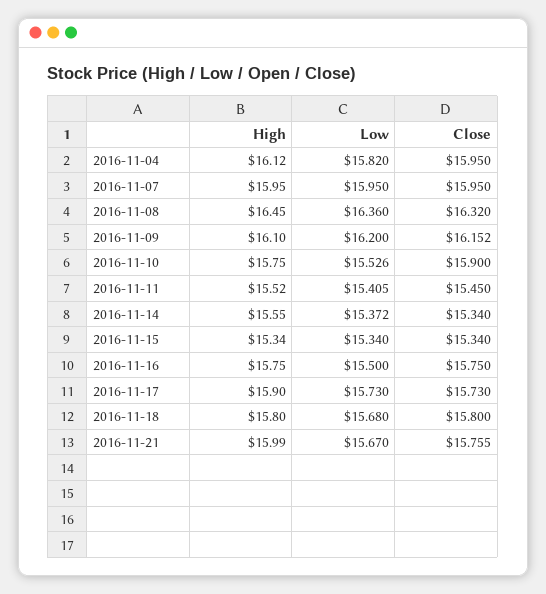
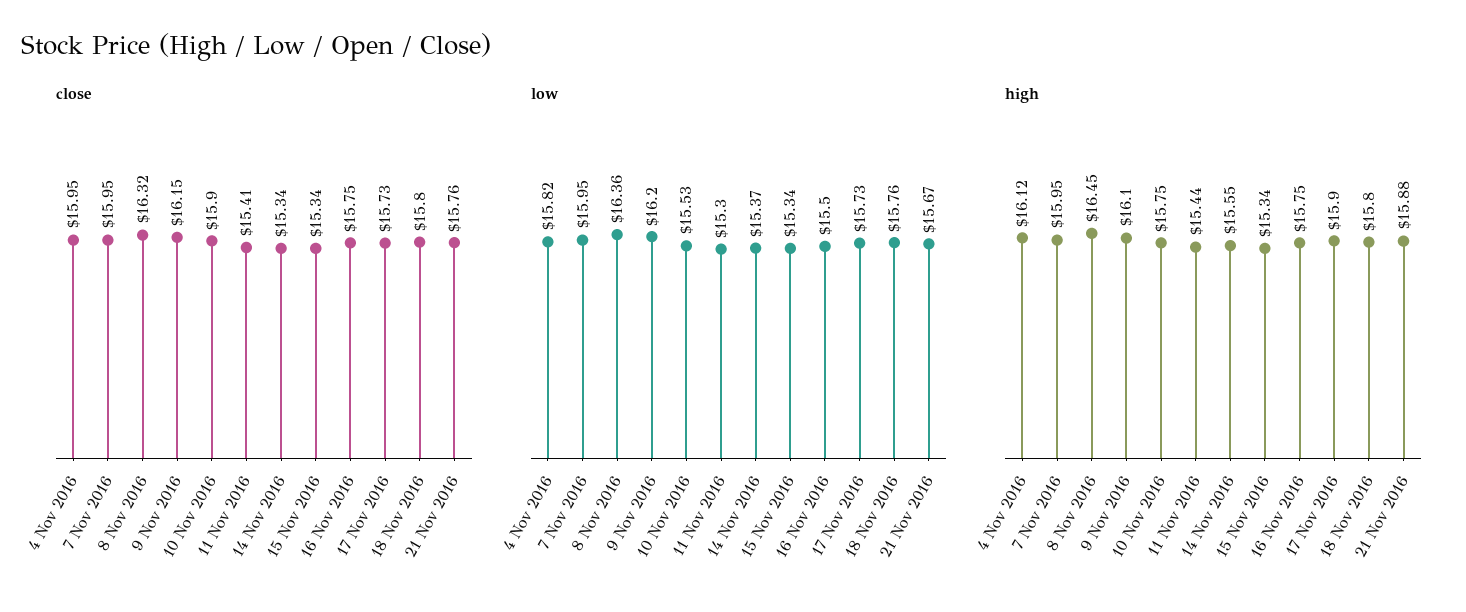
  {
    "High": {
      "2016-11-04": 16.12,
      "2016-11-07": 15.95,
      "2016-11-08": 16.45,
      "2016-11-09": 16.1,
      "2016-11-10": 15.75,
-     "2016-11-11": 15.52,
+     "2016-11-11": 15.44,
      "2016-11-14": 15.55,
      "2016-11-15": 15.34,
      "2016-11-16": 15.75,
      "2016-11-17": 15.9,
      "2016-11-18": 15.8,
-     "2016-11-21": 15.99
+     "2016-11-21": 15.88
    },
    "Low": {
      "2016-11-04": 15.82,
      "2016-11-07": 15.95,
      "2016-11-08": 16.36,
      "2016-11-09": 16.2,
      "2016-11-10": 15.526,
-     "2016-11-11": 15.405,
+     "2016-11-11": 15.3,
      "2016-11-14": 15.372,
      "2016-11-15": 15.34,
      "2016-11-16": 15.5,
      "2016-11-17": 15.73,
-     "2016-11-18": 15.68,
+     "2016-11-18": 15.76,
      "2016-11-21": 15.67
    },
    "Close": {
      "2016-11-04": 15.95,
      "2016-11-07": 15.95,
      "2016-11-08": 16.32,
      "2016-11-09": 16.152,
      "2016-11-10": 15.9,
-     "2016-11-11": 15.45,
+     "2016-11-11": 15.41,
      "2016-11-14": 15.34,
      "2016-11-15": 15.34,
      "2016-11-16": 15.75,
      "2016-11-17": 15.73,
      "2016-11-18": 15.8,
      "2016-11-21": 15.755
    }
  }

